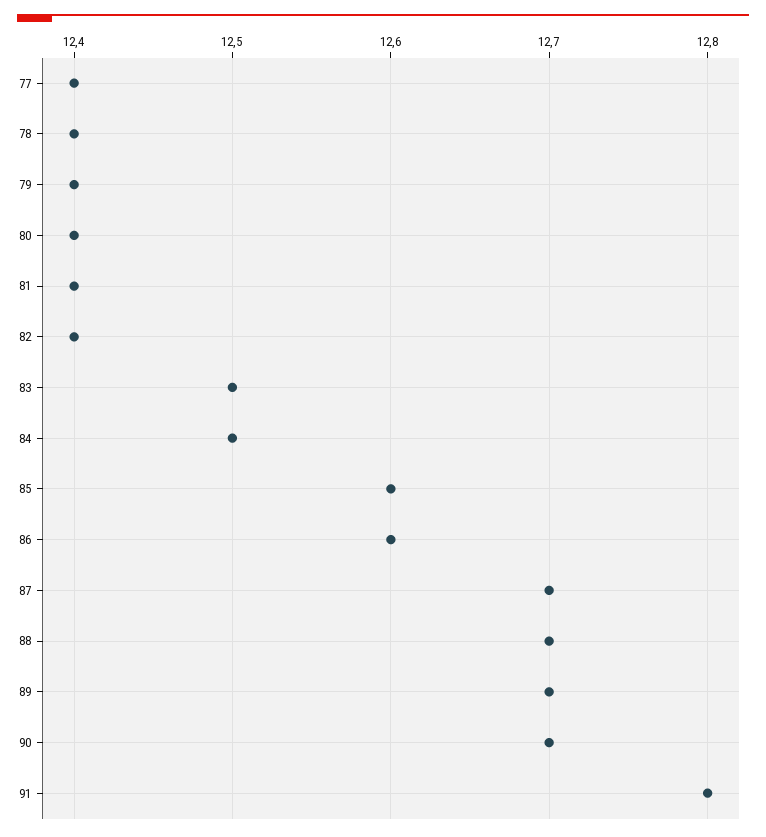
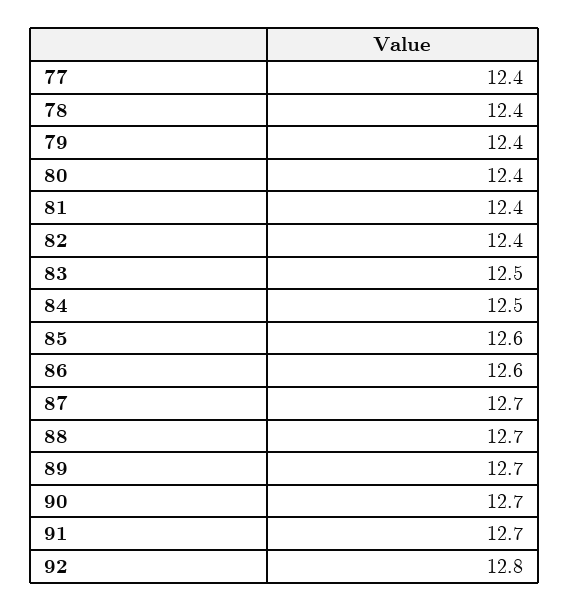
  {
    "77": 12.4,
    "78": 12.4,
    "79": 12.4,
    "80": 12.4,
    "81": 12.4,
    "82": 12.4,
    "83": 12.5,
    "84": 12.5,
    "85": 12.6,
    "86": 12.6,
    "87": 12.7,
    "88": 12.7,
    "89": 12.7,
    "90": 12.7,
-   "91": 12.8
+   "91": 12.7,
+   "92": 12.8
  }

